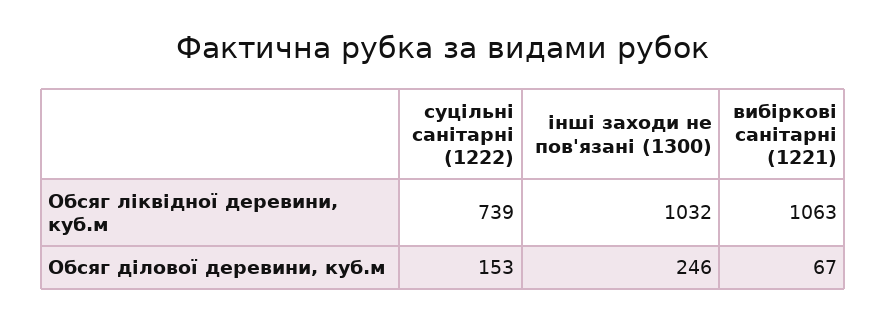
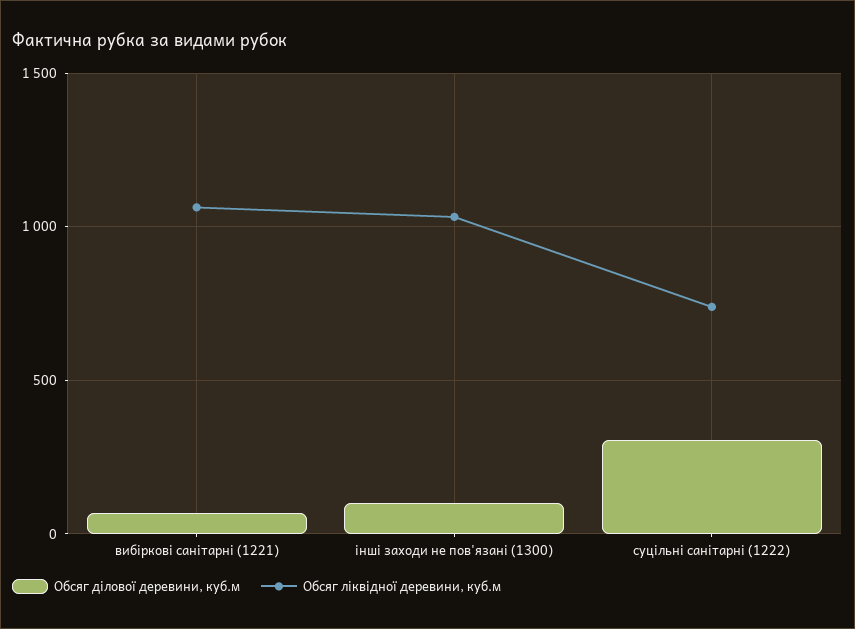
  {
    "Обсяг ліквідної деревини, куб.м": {
      "суцільні санітарні (1222)": 739,
      "інші заходи не пов'язані (1300)": 1032,
      "вибіркові санітарні (1221)": 1063
    },
    "Обсяг ділової деревини, куб.м": {
-     "суцільні санітарні (1222)": 153,
+     "суцільні санітарні (1222)": 300,
-     "інші заходи не пов'язані (1300)": 246,
+     "інші заходи не пов'язані (1300)": 100,
      "вибіркові санітарні (1221)": 67
    }
  }

